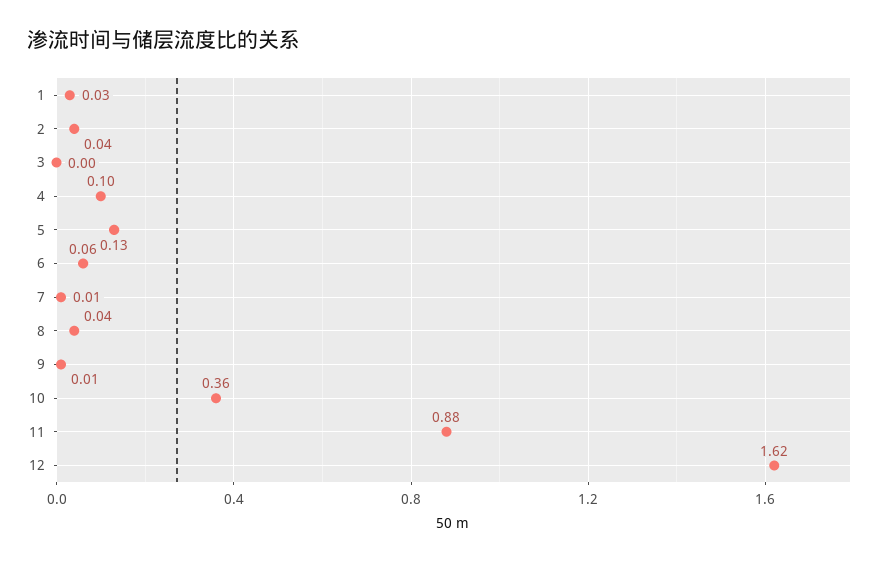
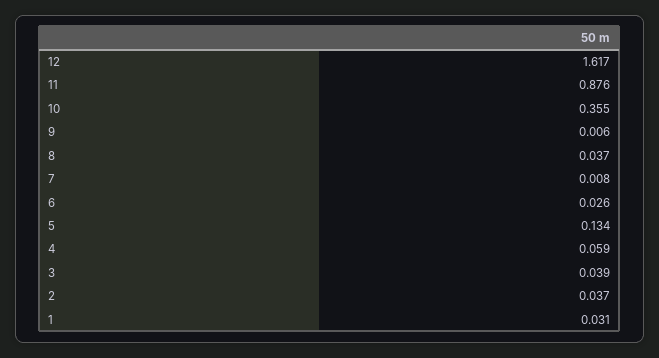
  {
    "1": 0.031,
    "2": 0.037,
-   "3": 0,
+   "3": 0.039,
-   "4": 0.1,
+   "4": 0.059,
    "5": 0.134,
-   "6": 0.06,
+   "6": 0.026,
    "7": 0.008,
    "8": 0.037,
    "9": 0.006,
    "10": 0.355,
    "11": 0.876,
    "12": 1.617
  }

